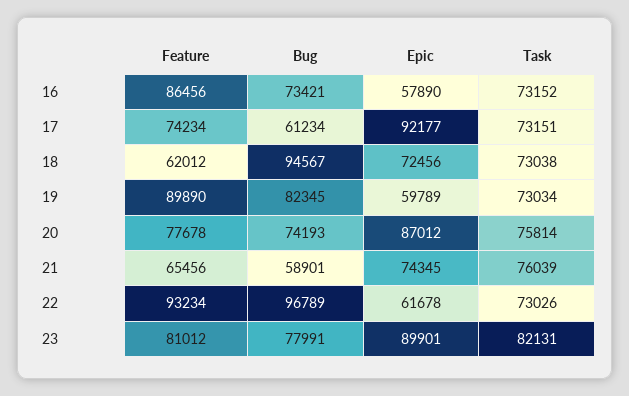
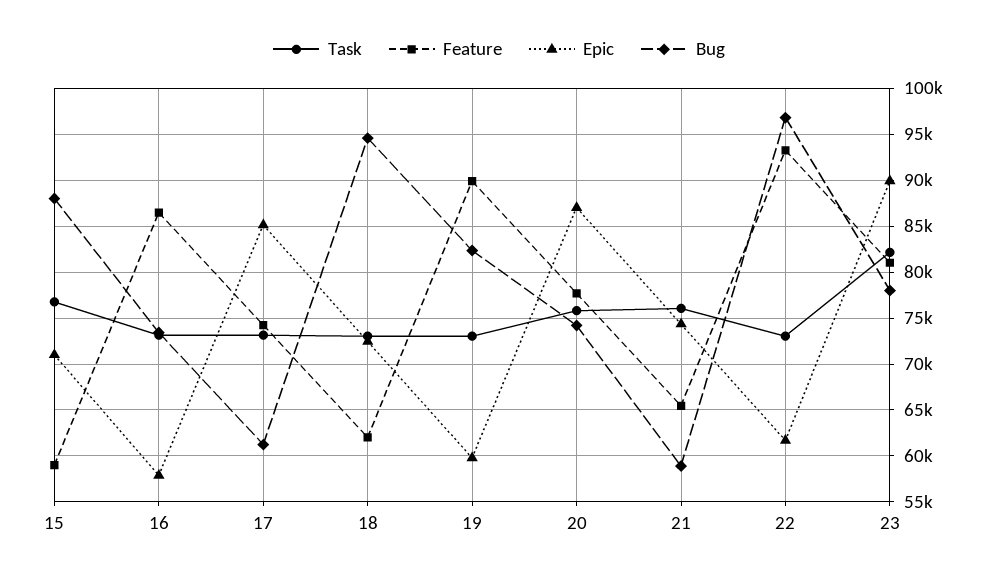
  {
    "Feature": {
      "16": 86456,
      "17": 74234,
      "18": 62012,
      "19": 89890,
      "20": 77678,
      "21": 65456,
      "22": 93234,
-     "23": 81012
+     "23": 81012,
+     "15": 59000
    },
    "Bug": {
      "16": 73421,
      "17": 61234,
      "18": 94567,
      "19": 82345,
      "20": 74193,
      "21": 58901,
      "22": 96789,
-     "23": 77991
+     "23": 77991,
+     "15": 88000
    },
    "Epic": {
      "16": 57890,
-     "17": 92177,
+     "17": 85000,
      "18": 72456,
      "19": 59789,
      "20": 87012,
      "21": 74345,
      "22": 61678,
-     "23": 89901
+     "23": 89901,
+     "15": 71000
    },
    "Task": {
      "16": 73152,
      "17": 73151,
      "18": 73038,
      "19": 73034,
      "20": 75814,
      "21": 76039,
      "22": 73026,
-     "23": 82131
+     "23": 82131,
+     "15": 77000
    }
  }

